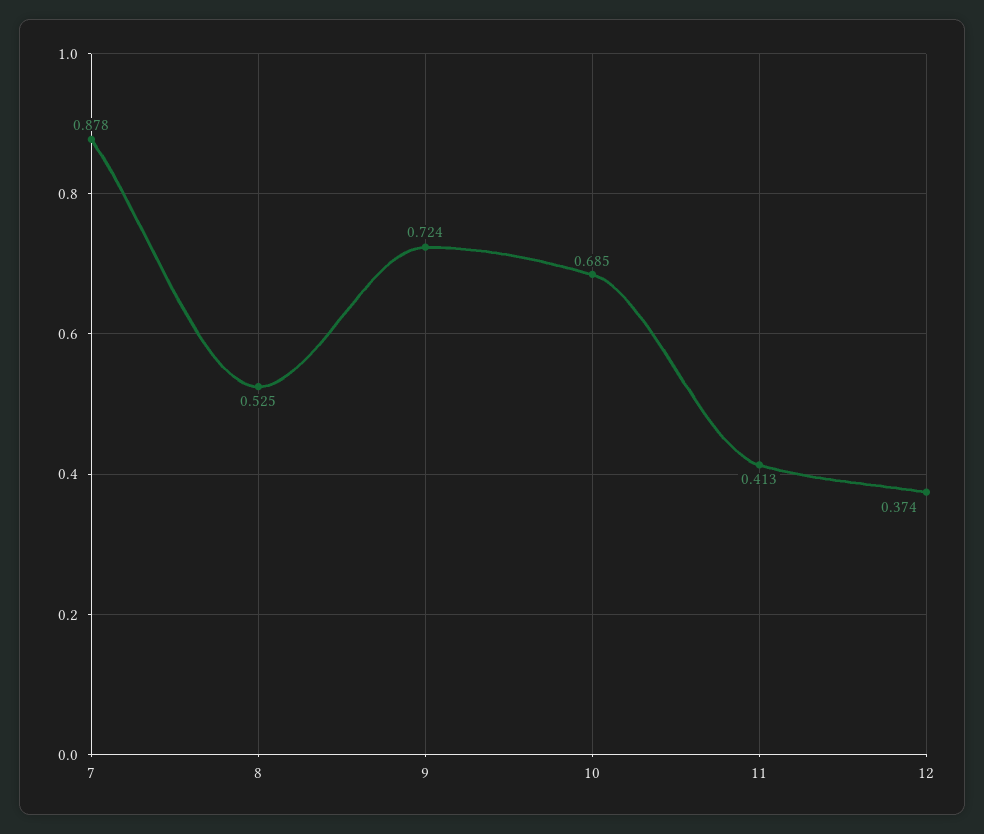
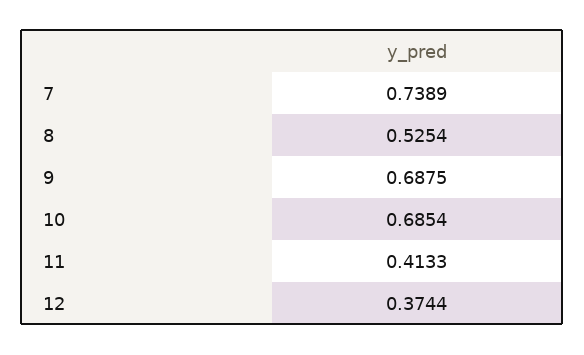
  {
-   "7": 0.878,
+   "7": 0.7389,
    "8": 0.5254,
-   "9": 0.724,
+   "9": 0.6875,
    "10": 0.6854,
    "11": 0.4133,
    "12": 0.3744
  }

